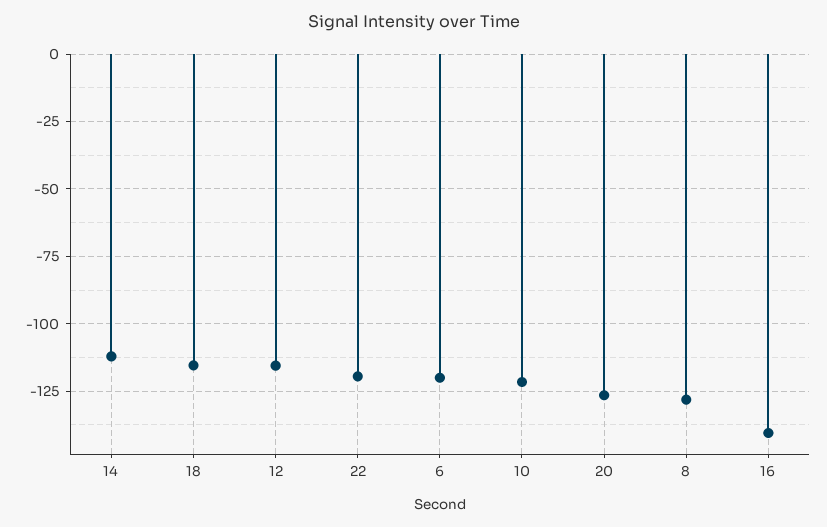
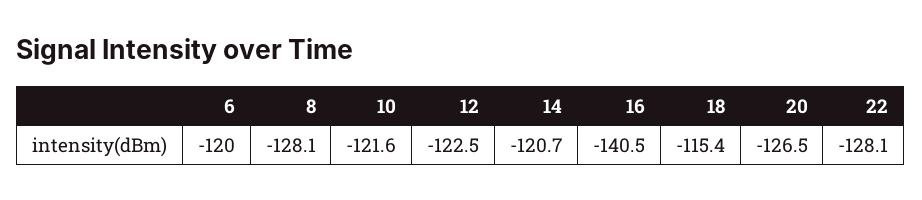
  {
-   "14": -112.5,
+   "14": -120.7,
    "18": -115.4,
-   "12": -115,
+   "12": -122.5,
-   "22": -120,
+   "22": -128.1,
    "6": -120,
    "10": -121.6,
    "20": -126.5,
    "8": -128.1,
    "16": -140.5
  }

